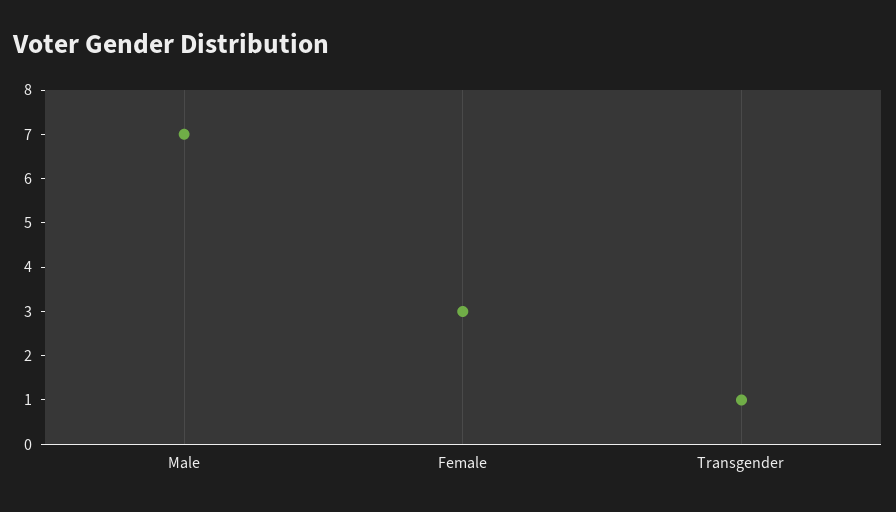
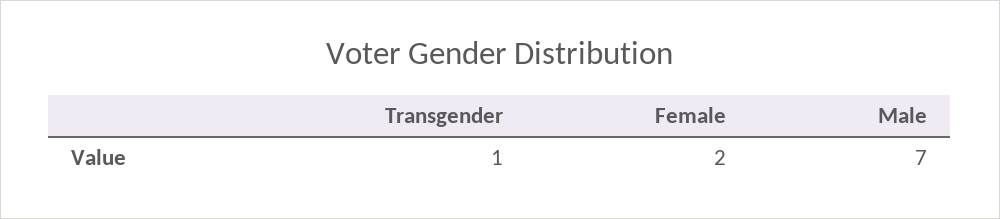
  {
    "Male": 7,
-   "Female": 3,
+   "Female": 2,
    "Transgender": 1
  }

